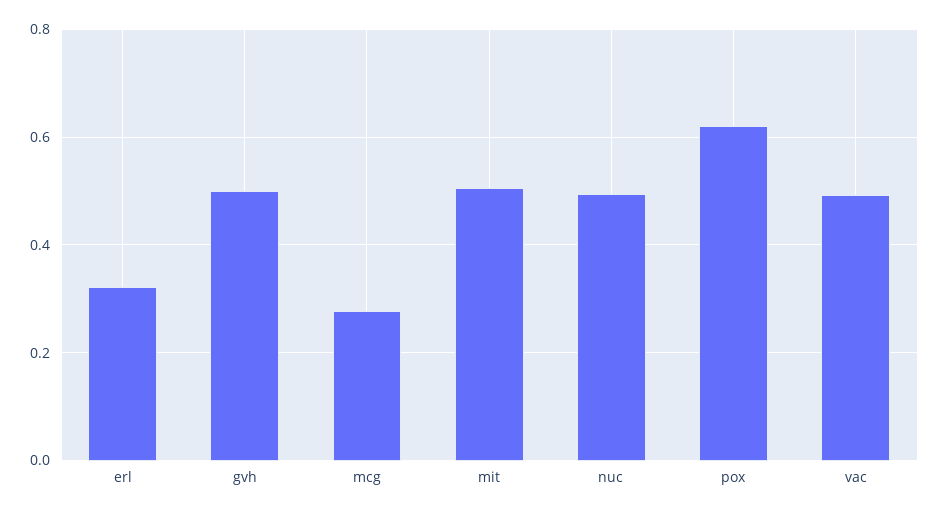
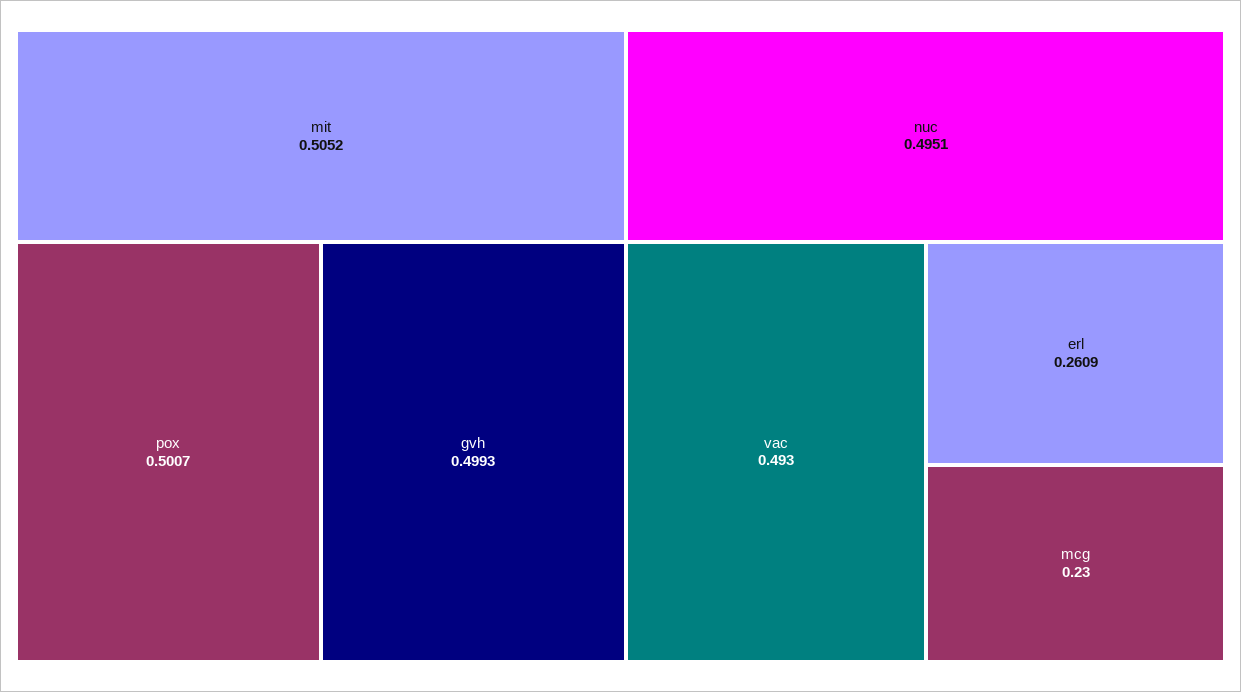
  {
-   "erl": 0.32,
+   "erl": 0.2609,
    "gvh": 0.4993,
-   "mcg": 0.28,
+   "mcg": 0.23,
    "mit": 0.5052,
    "nuc": 0.4951,
-   "pox": 0.62,
+   "pox": 0.5007,
    "vac": 0.493
  }

